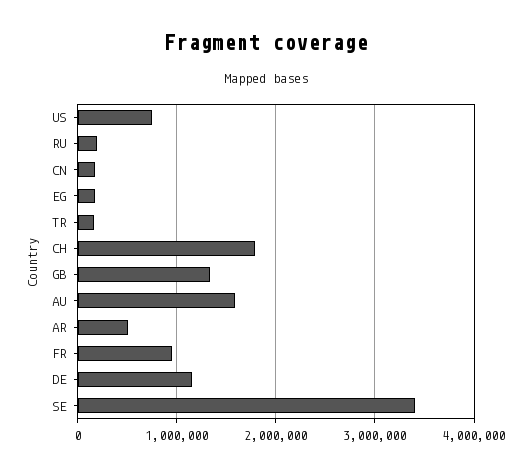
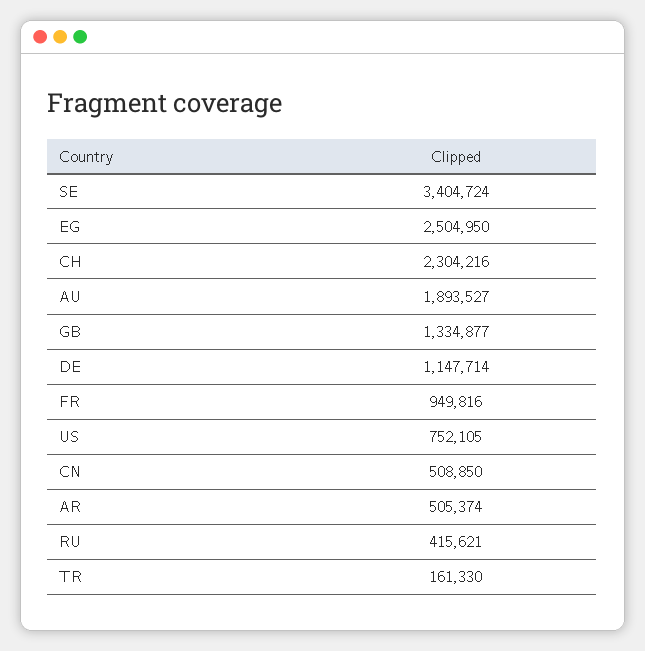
  {
    "US": 752105,
-   "RU": 200000,
+   "RU": 415621,
-   "CN": 200000,
+   "CN": 508850,
-   "EG": 200000,
+   "EG": 2504950,
    "TR": 161330,
-   "CH": 1800000,
+   "CH": 2304216,
    "GB": 1334877,
-   "AU": 1600000,
+   "AU": 1893527,
    "AR": 505374,
    "FR": 949816,
    "DE": 1147714,
    "SE": 3404724
  }

